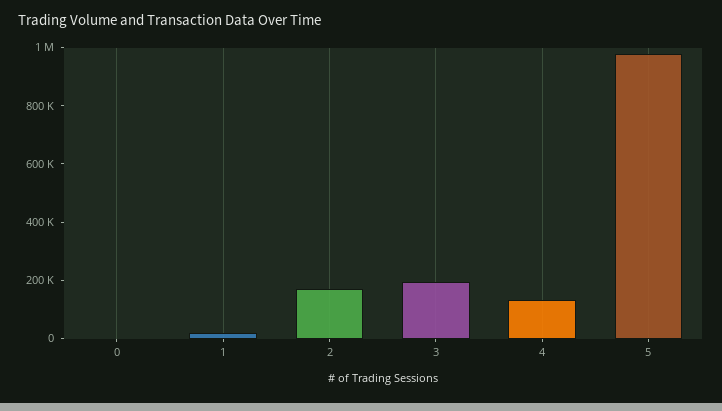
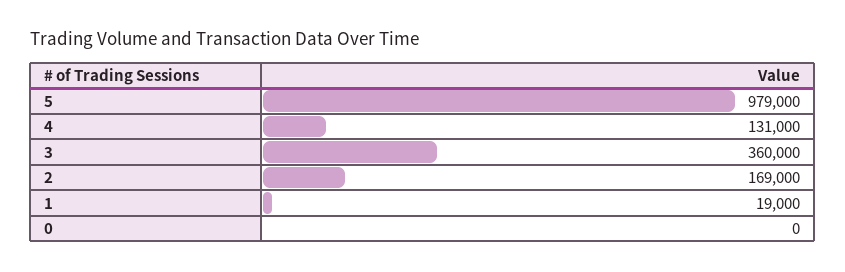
  {
    "0": 0,
    "1": 19000,
    "2": 169000,
-   "3": 200000,
+   "3": 360000,
    "4": 131000,
    "5": 979000
  }

